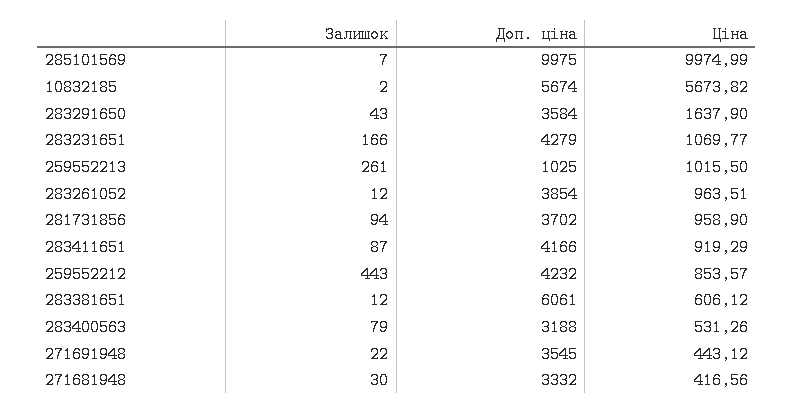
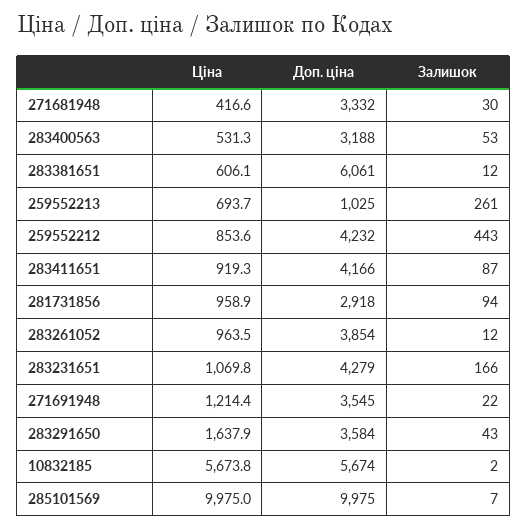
  {
    "Залишок": {
      "285101569": 7,
      "10832185": 2,
      "283291650": 43,
      "283231651": 166,
      "259552213": 261,
      "283261052": 12,
      "281731856": 94,
      "283411651": 87,
      "259552212": 443,
      "283381651": 12,
-     "283400563": 79,
+     "283400563": 53,
      "271691948": 22,
      "271681948": 30
    },
    "Доп. ціна": {
      "285101569": 9975,
      "10832185": 5674,
      "283291650": 3584,
      "283231651": 4279,
      "259552213": 1025,
      "283261052": 3854,
-     "281731856": 3702,
+     "281731856": 2918,
      "283411651": 4166,
      "259552212": 4232,
      "283381651": 6061,
      "283400563": 3188,
      "271691948": 3545,
      "271681948": 3332
    },
    "Ціна": {
      "285101569": 9974.99,
      "10832185": 5673.82,
      "283291650": 1637.9,
      "283231651": 1069.77,
-     "259552213": 1015.5,
+     "259552213": 693.7,
      "283261052": 963.51,
      "281731856": 958.9,
      "283411651": 919.29,
      "259552212": 853.57,
      "283381651": 606.12,
      "283400563": 531.26,
-     "271691948": 443.12,
+     "271691948": 1214.4,
      "271681948": 416.56
    }
  }

